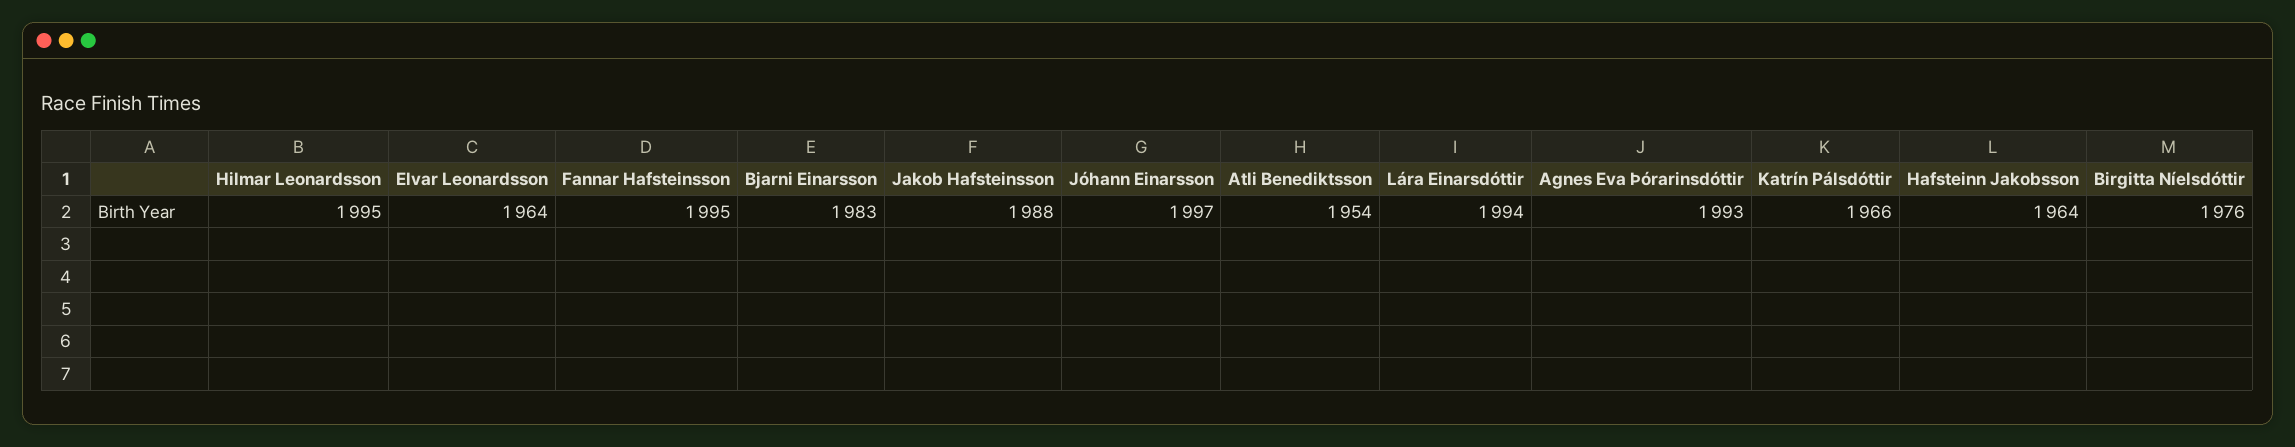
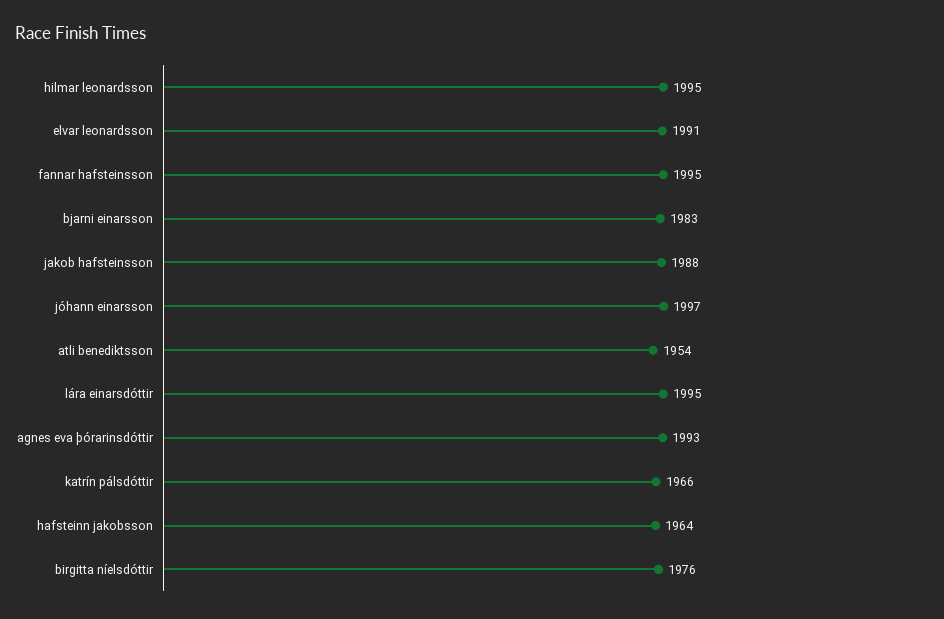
  {
    "Hilmar Leonardsson": 1995,
-   "Elvar Leonardsson": 1964,
+   "Elvar Leonardsson": 1991,
    "Fannar Hafsteinsson": 1995,
    "Bjarni Einarsson": 1983,
    "Jakob Hafsteinsson": 1988,
    "Jóhann Einarsson": 1997,
    "Atli Benediktsson": 1954,
-   "Lára Einarsdóttir": 1994,
+   "Lára Einarsdóttir": 1995,
    "Agnes Eva Þórarinsdóttir": 1993,
    "Katrín Pálsdóttir": 1966,
    "Hafsteinn Jakobsson": 1964,
    "Birgitta Níelsdóttir": 1976
  }

